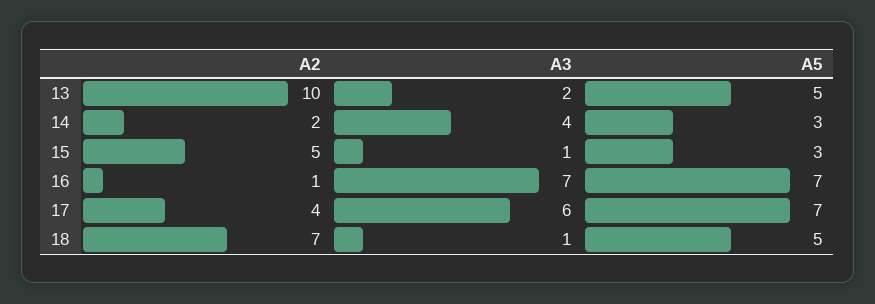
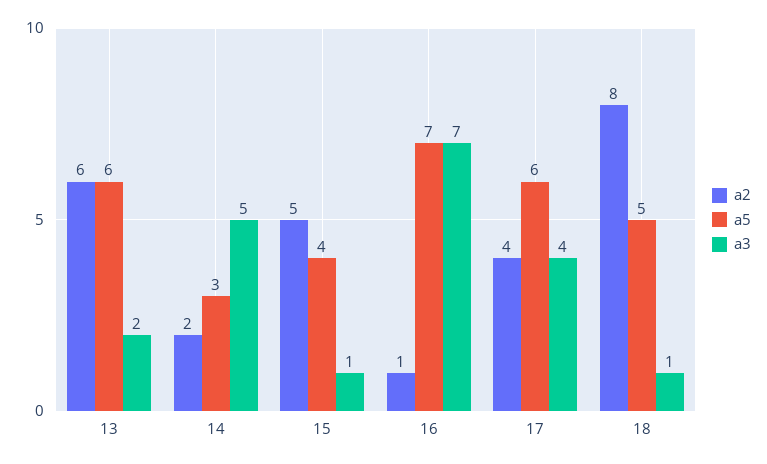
  {
    "A2": {
-     "13": 10,
+     "13": 6,
      "14": 2,
      "15": 5,
      "16": 1,
      "17": 4,
-     "18": 7
+     "18": 8
    },
    "A3": {
      "13": 2,
-     "14": 4,
+     "14": 5,
      "15": 1,
      "16": 7,
-     "17": 6,
+     "17": 4,
      "18": 1
    },
    "A5": {
-     "13": 5,
+     "13": 6,
      "14": 3,
-     "15": 3,
+     "15": 4,
      "16": 7,
-     "17": 7,
+     "17": 6,
      "18": 5
    }
  }

